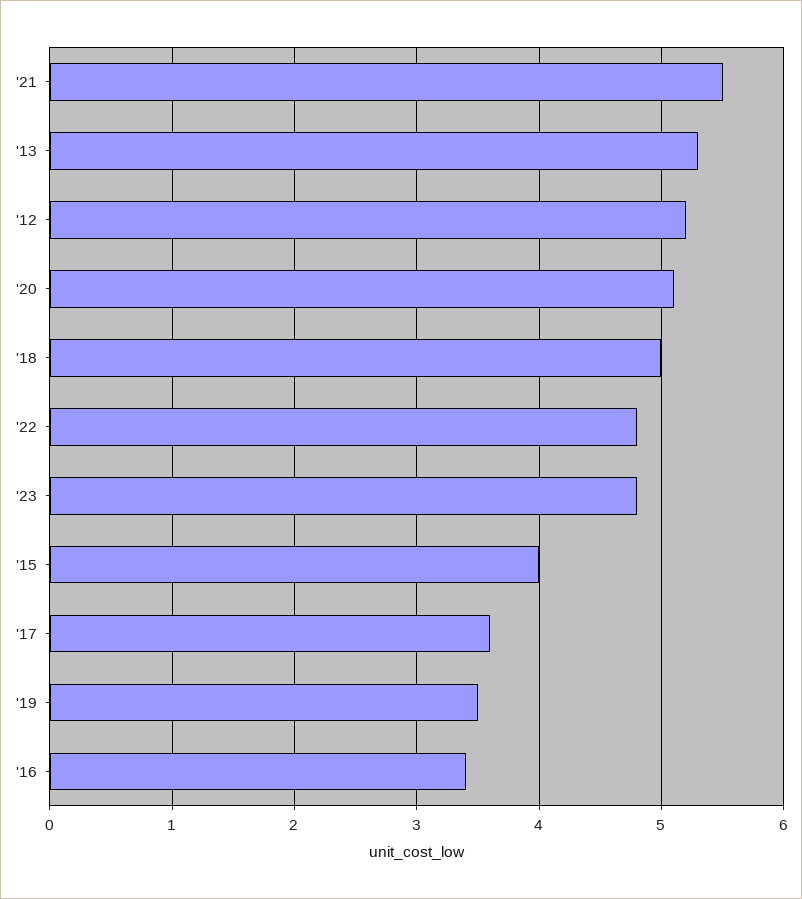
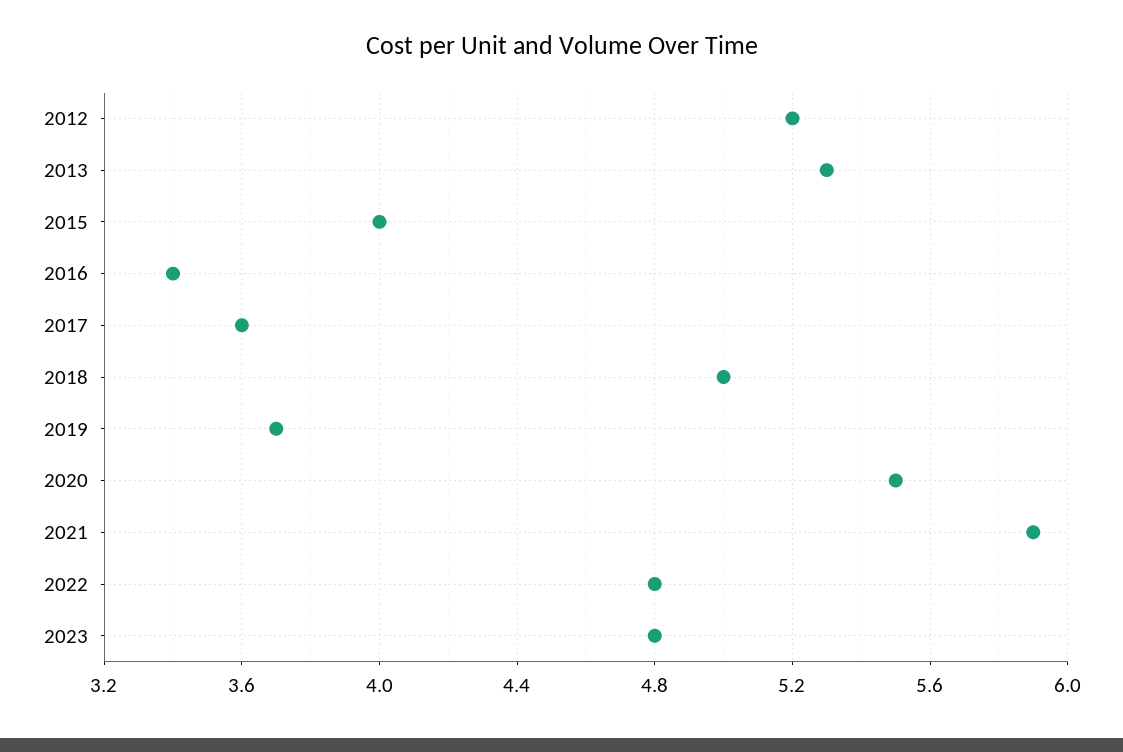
  {
-   "'21": 5.5,
+   "'21": 5.9,
    "'13": 5.3,
    "'12": 5.2,
-   "'20": 5.1,
+   "'20": 5.5,
    "'18": 5,
    "'22": 4.8,
    "'23": 4.8,
    "'15": 4,
    "'17": 3.6,
-   "'19": 3.5,
+   "'19": 3.7,
    "'16": 3.4
  }

